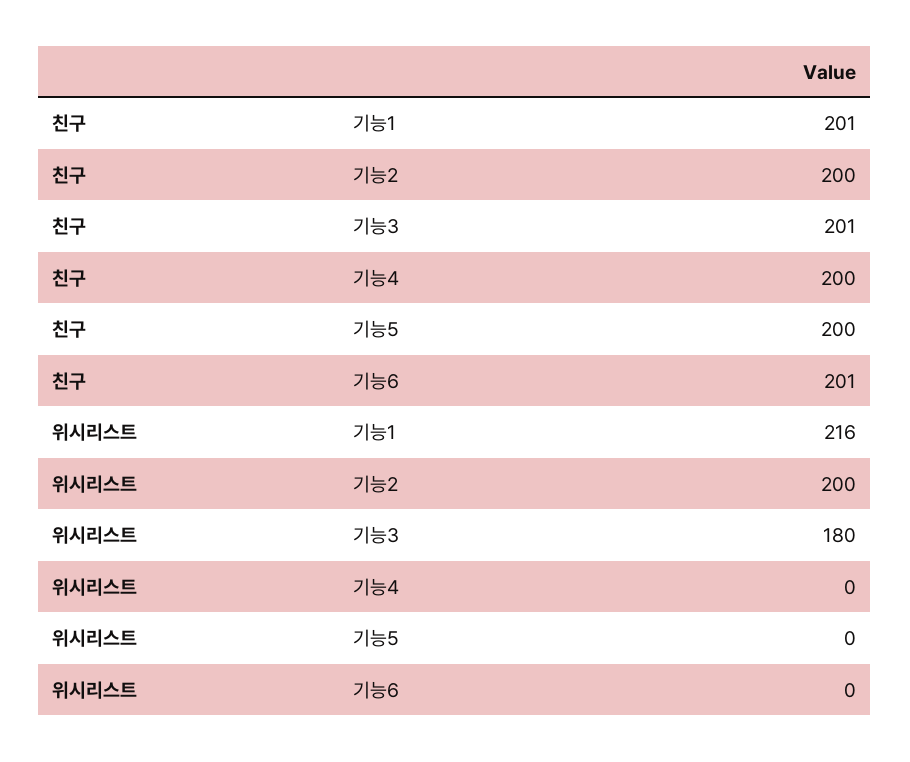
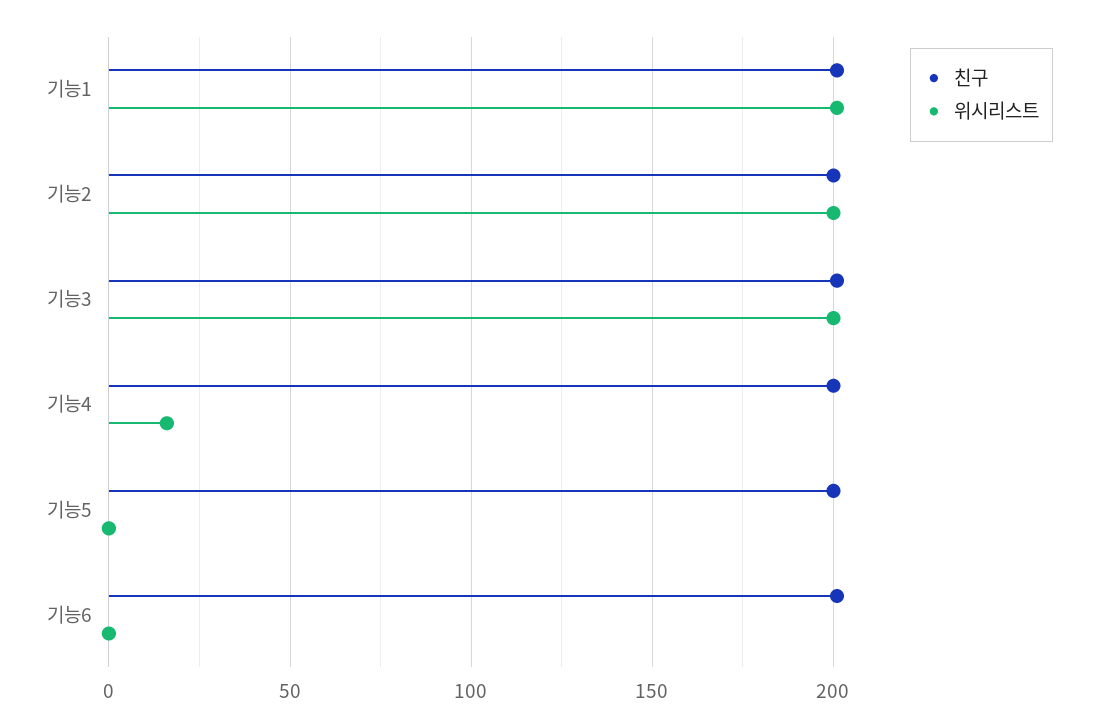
  {
    "친구": {
      "기능1": 201,
      "기능2": 200,
      "기능3": 201,
      "기능4": 200,
      "기능5": 200,
      "기능6": 201
    },
    "위시리스트": {
-     "기능1": 216,
+     "기능1": 200,
      "기능2": 200,
-     "기능3": 180,
+     "기능3": 200,
-     "기능4": 0,
+     "기능4": 15,
      "기능5": 0,
      "기능6": 0
    }
  }

